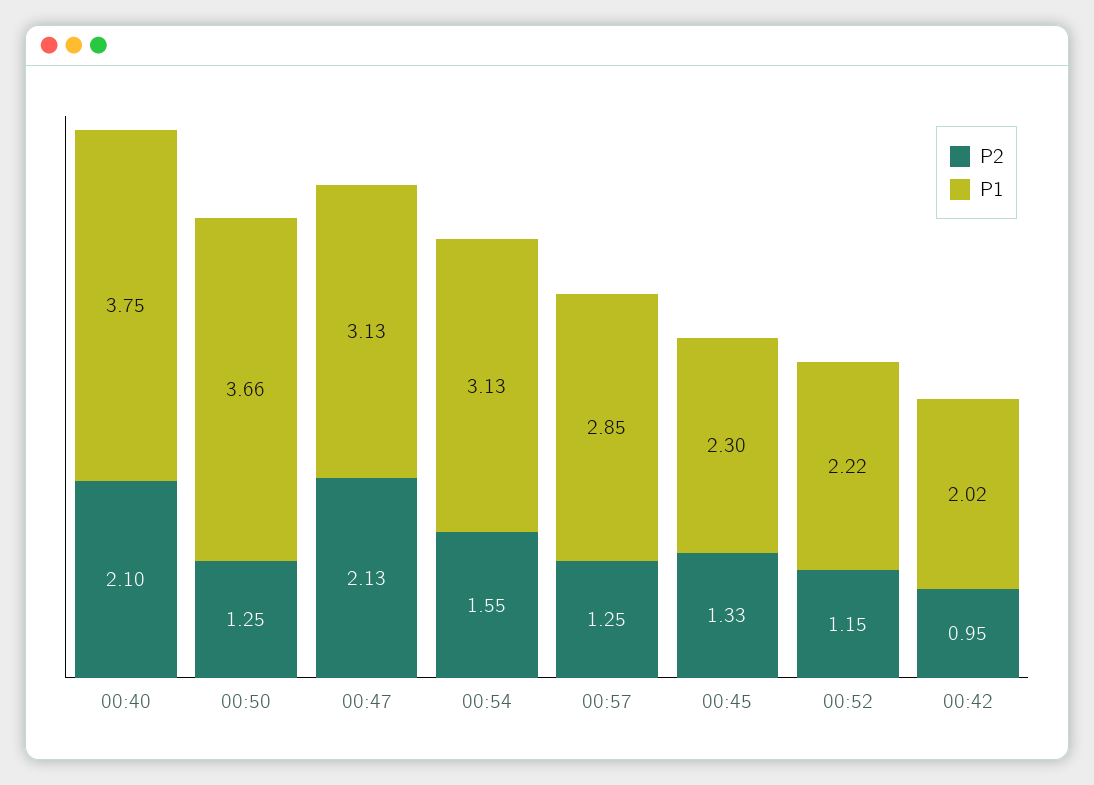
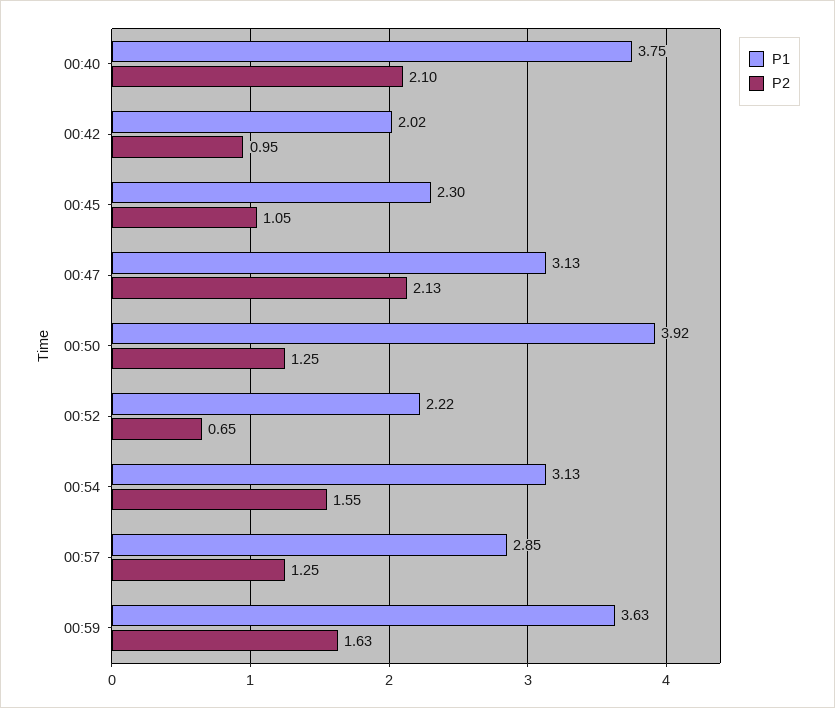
  {
    "P2": {
      "00:40": 2.1,
      "00:50": 1.25,
      "00:47": 2.13,
      "00:54": 1.55,
      "00:57": 1.25,
-     "00:45": 1.33,
+     "00:45": 1.05,
-     "00:52": 1.15,
+     "00:52": 0.65,
-     "00:42": 0.95
+     "00:42": 0.95,
+     "00:59": 1.63
    },
    "P1": {
      "00:40": 3.75,
-     "00:50": 3.66,
+     "00:50": 3.92,
      "00:47": 3.13,
      "00:54": 3.13,
      "00:57": 2.85,
      "00:45": 2.3,
      "00:52": 2.22,
-     "00:42": 2.02
+     "00:42": 2.02,
+     "00:59": 3.63
    }
  }

